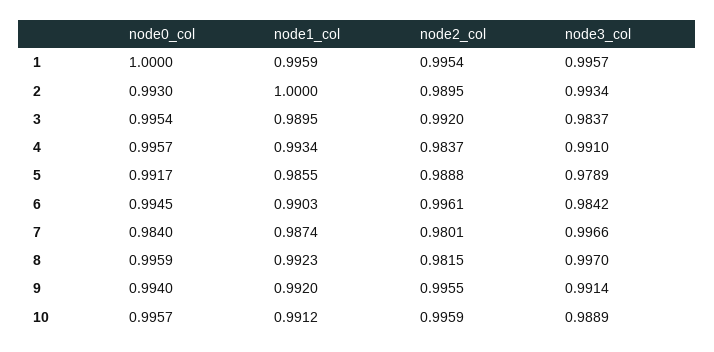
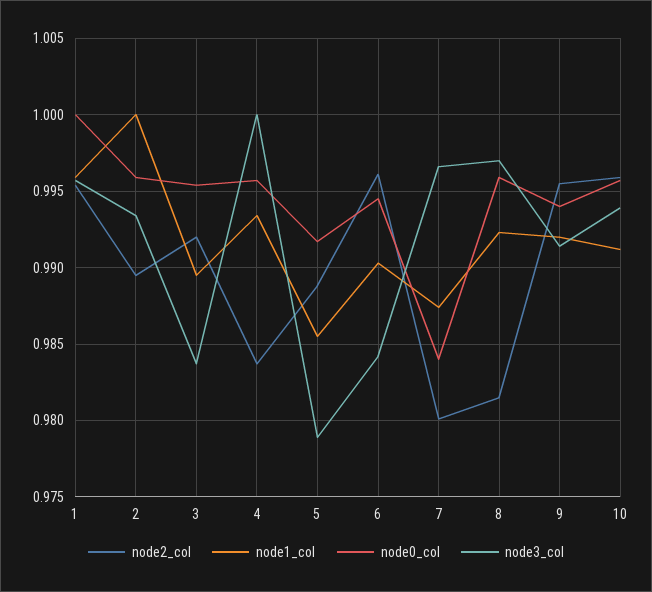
  {
    "node0_col": {
      "1": 1,
-     "2": 0.993,
+     "2": 0.996,
      "3": 0.9954,
      "4": 0.9957,
      "5": 0.9917,
      "6": 0.9945,
      "7": 0.984,
      "8": 0.9959,
      "9": 0.994,
      "10": 0.9957
    },
    "node1_col": {
      "1": 0.9959,
      "2": 1,
      "3": 0.9895,
      "4": 0.9934,
      "5": 0.9855,
      "6": 0.9903,
      "7": 0.9874,
      "8": 0.9923,
      "9": 0.992,
      "10": 0.9912
    },
    "node2_col": {
      "1": 0.9954,
      "2": 0.9895,
      "3": 0.992,
      "4": 0.9837,
      "5": 0.9888,
      "6": 0.9961,
      "7": 0.9801,
      "8": 0.9815,
      "9": 0.9955,
      "10": 0.9959
    },
    "node3_col": {
      "1": 0.9957,
      "2": 0.9934,
      "3": 0.9837,
-     "4": 0.991,
+     "4": 1,
      "5": 0.9789,
      "6": 0.9842,
      "7": 0.9966,
      "8": 0.997,
      "9": 0.9914,
-     "10": 0.9889
+     "10": 0.994
    }
  }

